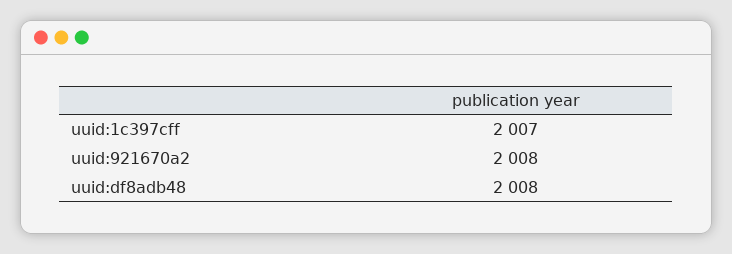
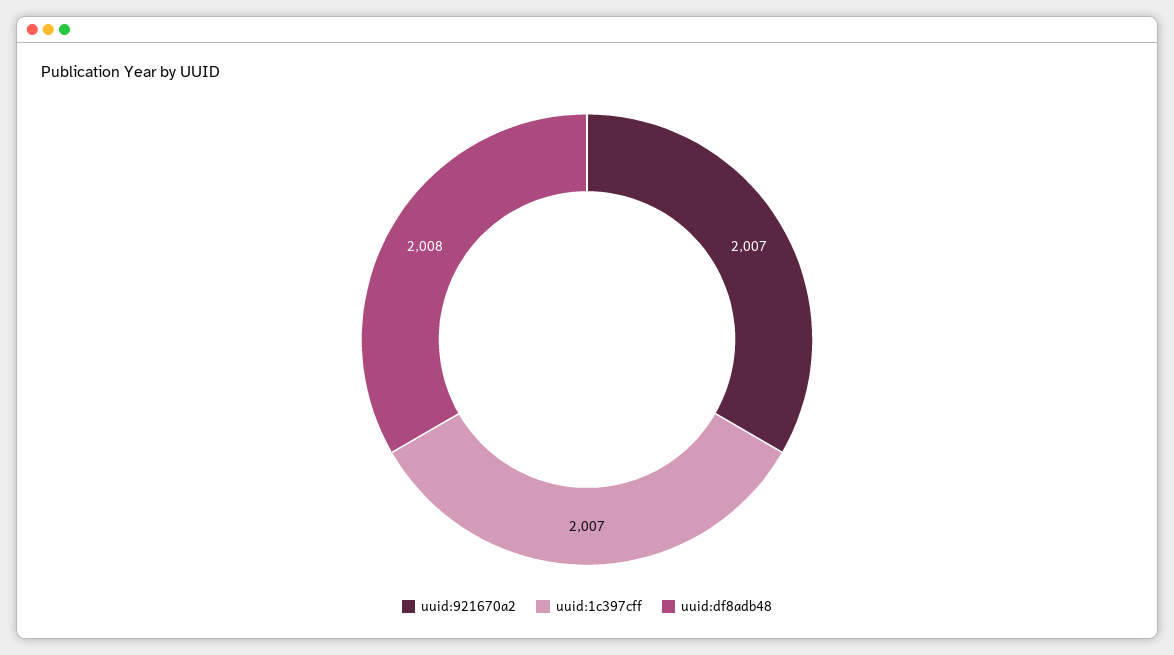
  {
    "uuid:1c397cff": 2007,
-   "uuid:921670a2": 2008,
+   "uuid:921670a2": 2007,
    "uuid:df8adb48": 2008
  }

